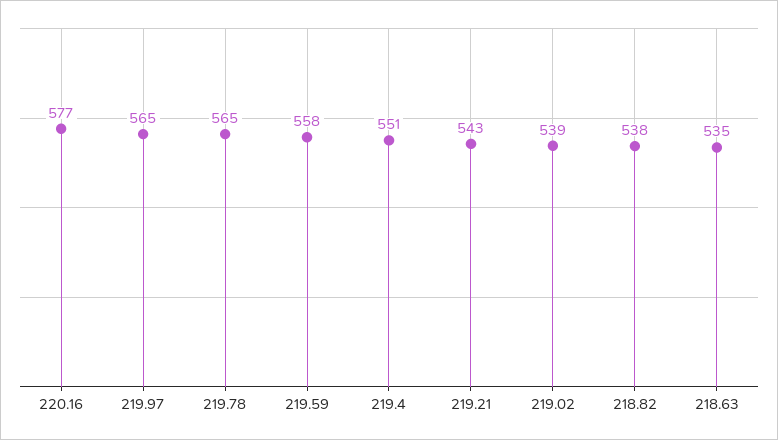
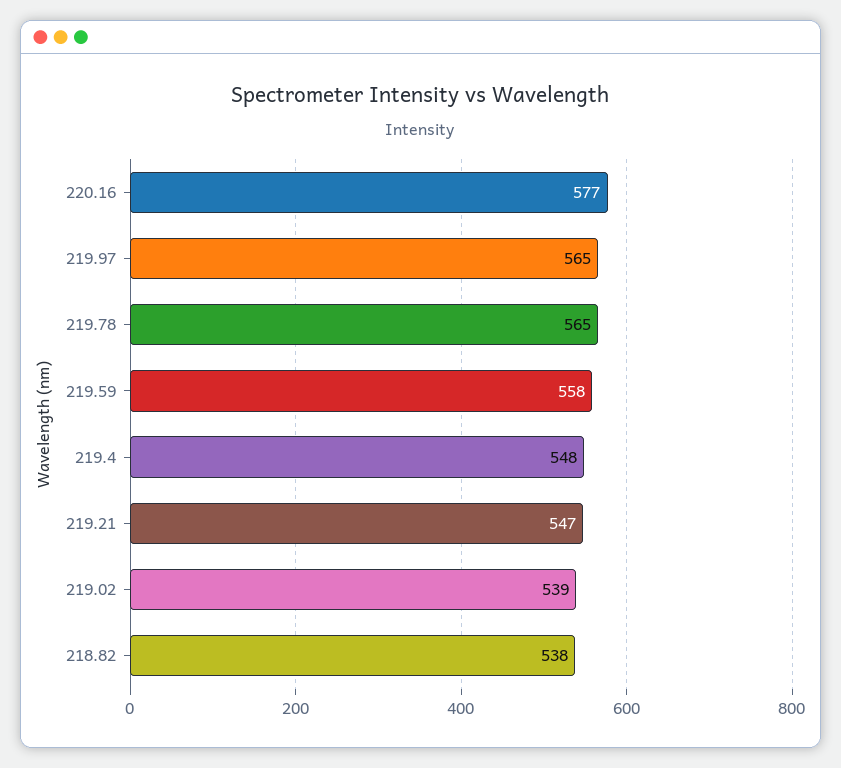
  {
    "220.16": 577,
    "219.97": 565,
    "219.78": 565,
    "219.59": 558,
-   "219.4": 551,
+   "219.4": 548,
-   "219.21": 543,
+   "219.21": 547,
    "219.02": 539,
-   "218.82": 538,
+   "218.82": 538
-   "218.63": 535
  }

